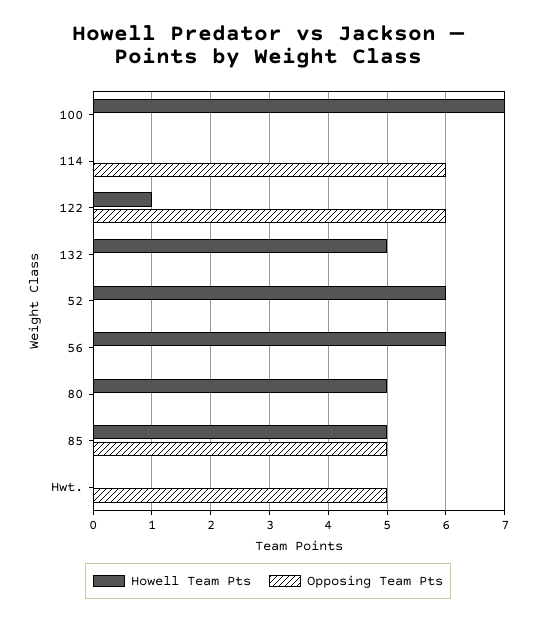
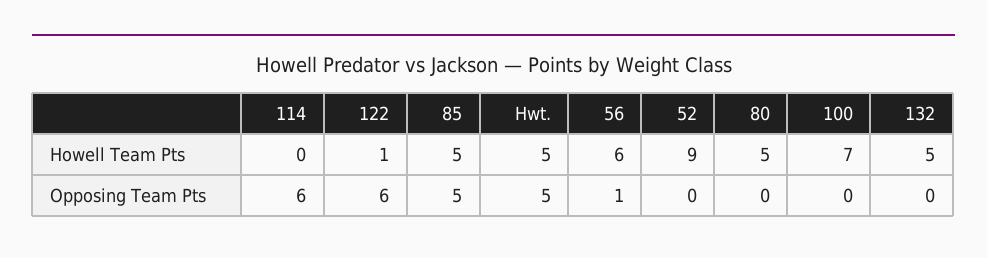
  {
    "Howell Team Pts": {
      "100": 7,
      "114": 0,
      "122": 1,
      "132": 5,
-     "52": 6,
+     "52": 9,
      "56": 6,
      "80": 5,
      "85": 5,
-     "Hwt.": 0
+     "Hwt.": 5
    },
    "Opposing Team Pts": {
      "100": 0,
      "114": 6,
      "122": 6,
      "132": 0,
      "52": 0,
-     "56": 0,
+     "56": 1,
      "80": 0,
      "85": 5,
      "Hwt.": 5
    }
  }

